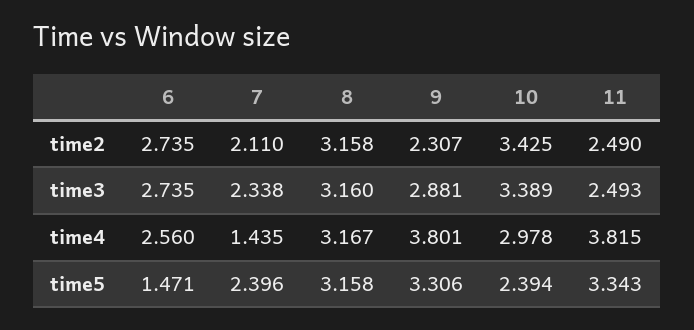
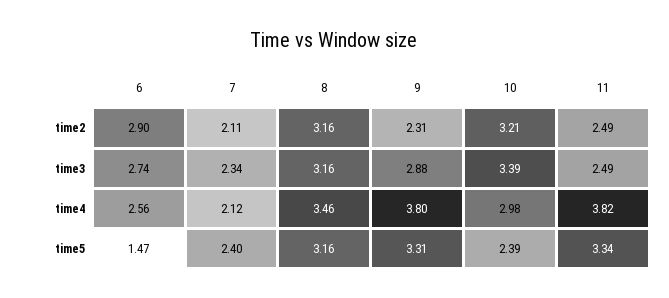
  {
    "6": {
-     "time2": 2.735,
+     "time2": 2.9,
      "time3": 2.735,
      "time4": 2.56,
      "time5": 1.471
    },
    "7": {
      "time2": 2.11,
      "time3": 2.338,
-     "time4": 1.435,
+     "time4": 2.12,
      "time5": 2.396
    },
    "8": {
      "time2": 3.158,
      "time3": 3.16,
-     "time4": 3.167,
+     "time4": 3.46,
      "time5": 3.158
    },
    "9": {
      "time2": 2.307,
      "time3": 2.881,
      "time4": 3.801,
      "time5": 3.306
    },
    "10": {
-     "time2": 3.425,
+     "time2": 3.21,
      "time3": 3.389,
      "time4": 2.978,
      "time5": 2.394
    },
    "11": {
      "time2": 2.49,
      "time3": 2.493,
      "time4": 3.815,
      "time5": 3.343
    }
  }

